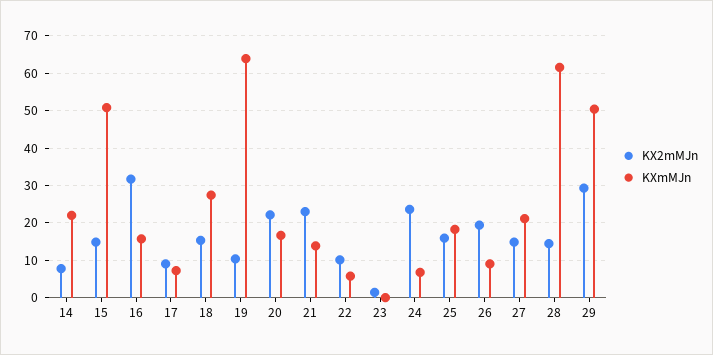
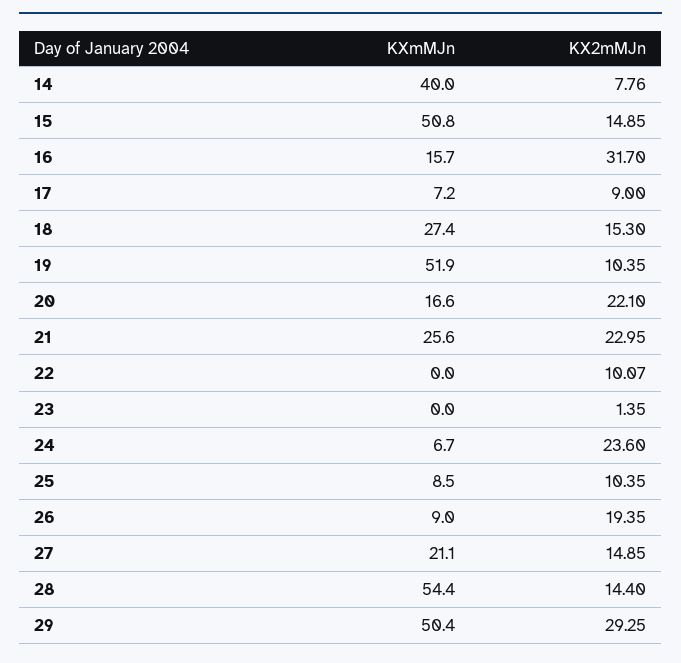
  {
    "KX2mMJn": {
      "14": 7.76,
      "15": 14.85,
      "16": 31.7,
      "17": 9,
      "18": 15.3,
      "19": 10.35,
      "20": 22.1,
      "21": 22.95,
      "22": 10.07,
      "23": 1.35,
      "24": 23.6,
-     "25": 16,
+     "25": 10.35,
      "26": 19.35,
      "27": 14.85,
      "28": 14.4,
      "29": 29.25
    },
    "KXmMJn": {
-     "14": 22,
+     "14": 40,
      "15": 50.8,
      "16": 15.7,
      "17": 7.2,
      "18": 27.4,
-     "19": 64,
+     "19": 51.9,
      "20": 16.6,
-     "21": 14,
+     "21": 25.6,
-     "22": 6,
+     "22": 0,
      "23": 0,
      "24": 6.7,
-     "25": 18,
+     "25": 8.5,
      "26": 9,
      "27": 21.1,
-     "28": 62,
+     "28": 54.4,
      "29": 50.4
    }
  }

